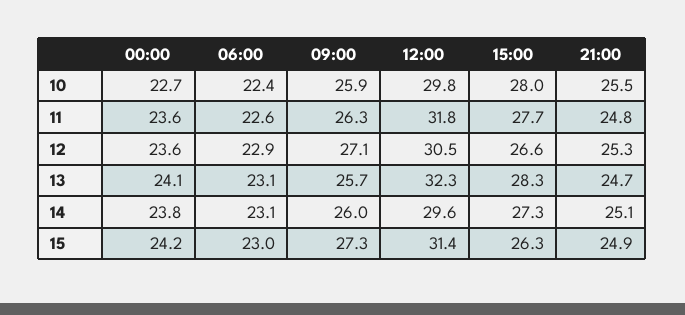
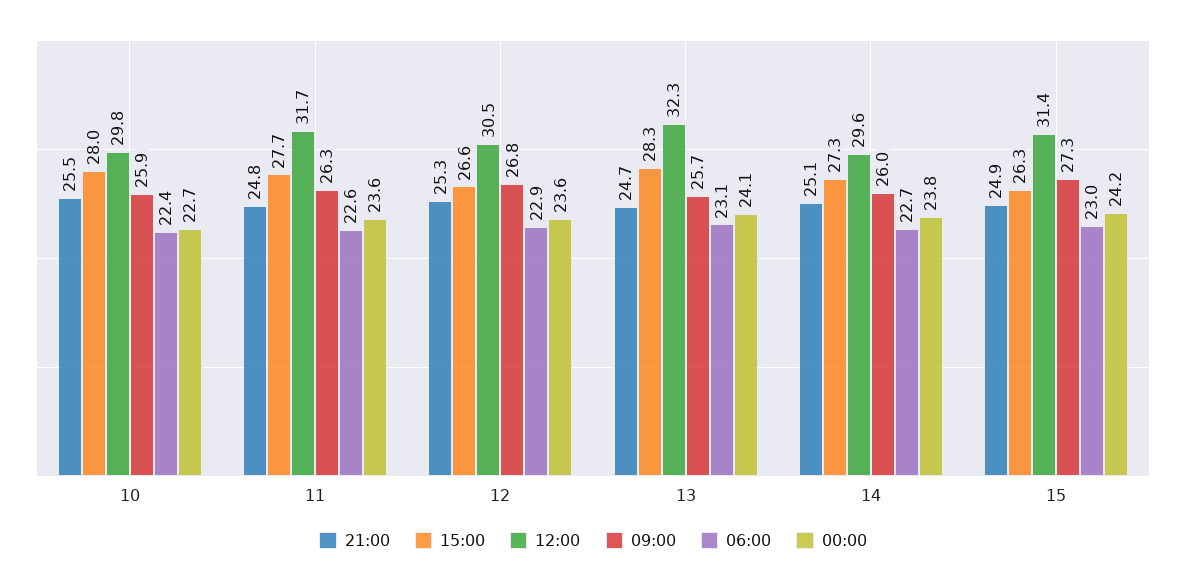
  {
    "00:00": {
      "10": 22.7,
      "11": 23.6,
      "12": 23.6,
      "13": 24.1,
      "14": 23.8,
      "15": 24.2
    },
    "06:00": {
      "10": 22.4,
      "11": 22.6,
      "12": 22.9,
      "13": 23.1,
-     "14": 23.1,
+     "14": 22.7,
      "15": 23
    },
    "09:00": {
      "10": 25.9,
      "11": 26.3,
-     "12": 27.1,
+     "12": 26.8,
      "13": 25.7,
      "14": 26,
      "15": 27.3
    },
    "12:00": {
      "10": 29.8,
-     "11": 31.8,
+     "11": 31.7,
      "12": 30.5,
      "13": 32.3,
      "14": 29.6,
      "15": 31.4
    },
    "15:00": {
      "10": 28,
      "11": 27.7,
      "12": 26.6,
      "13": 28.3,
      "14": 27.3,
      "15": 26.3
    },
    "21:00": {
      "10": 25.5,
      "11": 24.8,
      "12": 25.3,
      "13": 24.7,
      "14": 25.1,
      "15": 24.9
    }
  }

